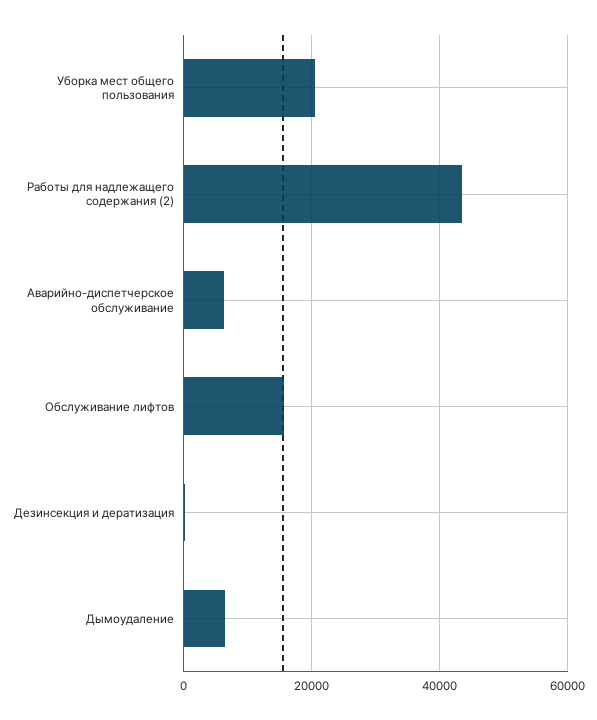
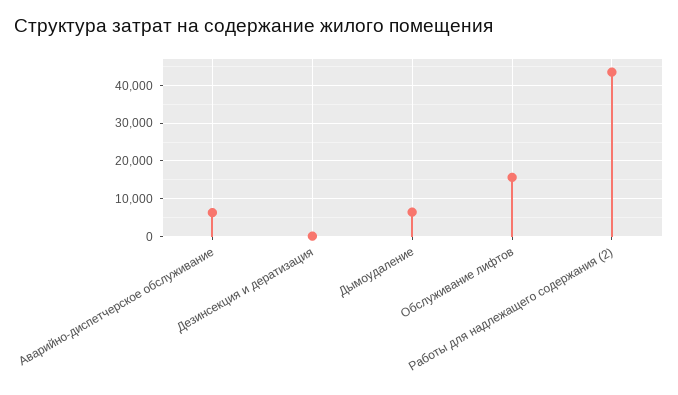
  {
-   "Уборка мест общего пользования": 20000,
    "Работы для надлежащего содержания (2)": 44000,
    "Аварийно-диспетчерское обслуживание": 6000,
    "Обслуживание лифтов": 16000,
    "Дезинсекция и дератизация": 0,
    "Дымоудаление": 6000
  }

